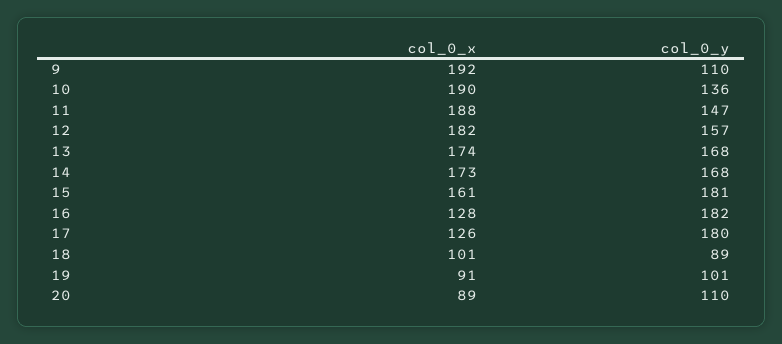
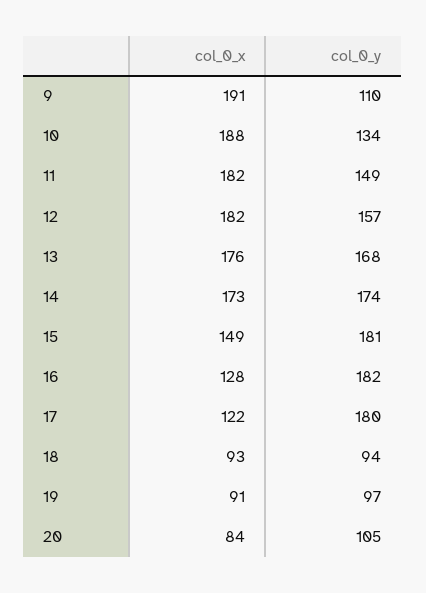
  {
    "col_0_x": {
-     "9": 192,
+     "9": 191,
-     "10": 190,
+     "10": 188,
-     "11": 188,
+     "11": 182,
      "12": 182,
-     "13": 174,
+     "13": 176,
      "14": 173,
-     "15": 161,
+     "15": 149,
      "16": 128,
-     "17": 126,
+     "17": 122,
-     "18": 101,
+     "18": 93,
      "19": 91,
-     "20": 89
+     "20": 84
    },
    "col_0_y": {
      "9": 110,
-     "10": 136,
+     "10": 134,
-     "11": 147,
+     "11": 149,
      "12": 157,
      "13": 168,
-     "14": 168,
+     "14": 174,
      "15": 181,
      "16": 182,
      "17": 180,
-     "18": 89,
+     "18": 94,
-     "19": 101,
+     "19": 97,
-     "20": 110
+     "20": 105
    }
  }

